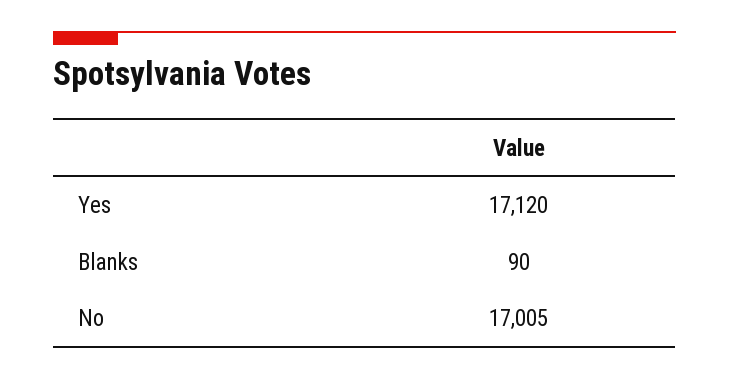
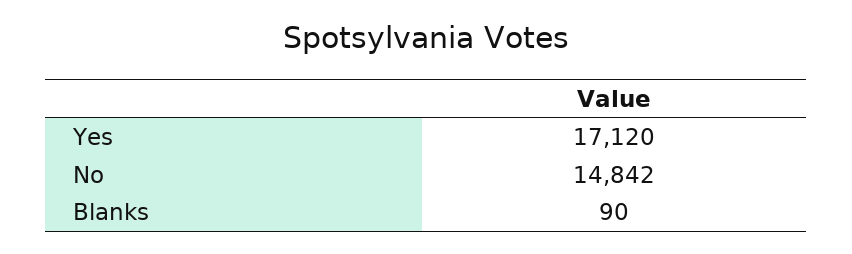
  {
    "Yes": 17120,
    "Blanks": 90,
-   "No": 17005
+   "No": 14842
  }

